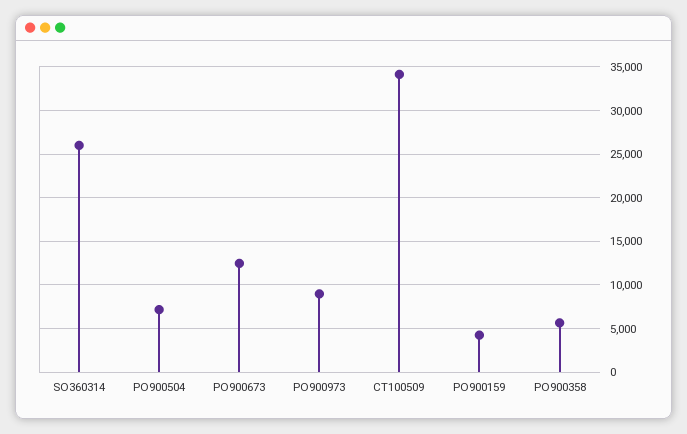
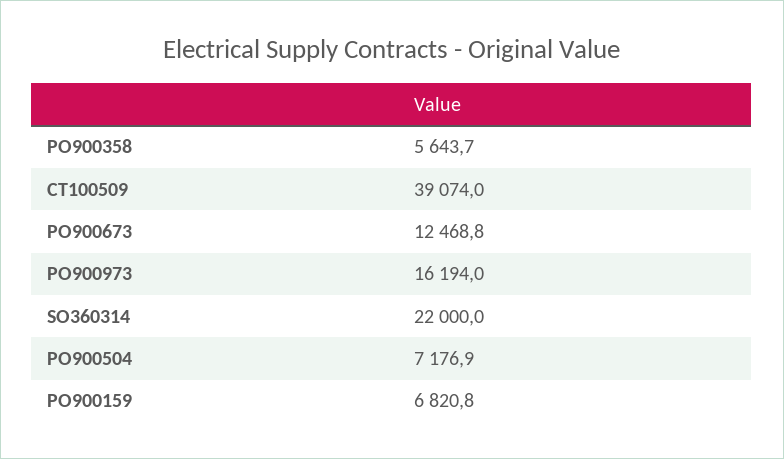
  {
-   "SO360314": 26000,
+   "SO360314": 22000,
    "PO900504": 7176.9,
    "PO900673": 12468.8,
-   "PO900973": 9000,
+   "PO900973": 16194,
-   "CT100509": 34000,
+   "CT100509": 39074,
-   "PO900159": 4000,
+   "PO900159": 6820.8,
    "PO900358": 5643.7
  }

